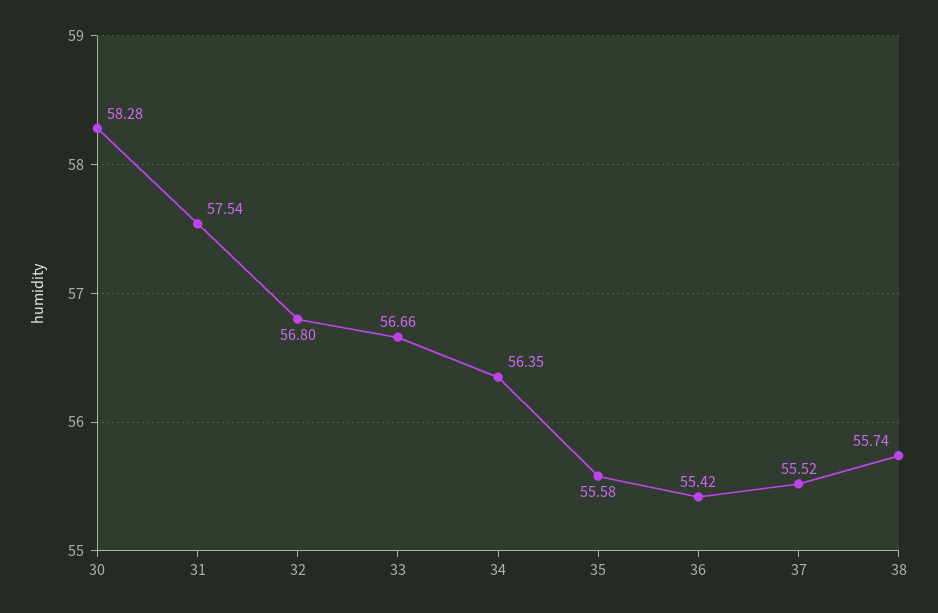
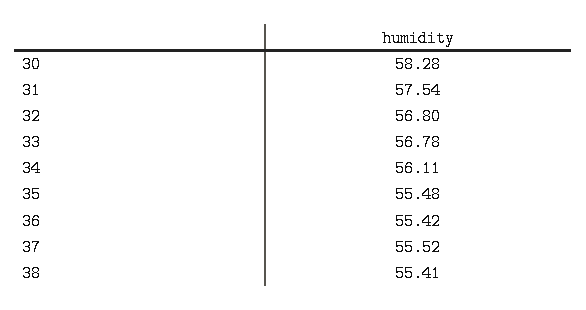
  {
    "30": 58.28,
    "31": 57.54,
    "32": 56.8,
-   "33": 56.66,
+   "33": 56.78,
-   "34": 56.35,
+   "34": 56.11,
-   "35": 55.58,
+   "35": 55.48,
    "36": 55.42,
    "37": 55.52,
-   "38": 55.74
+   "38": 55.41
  }

